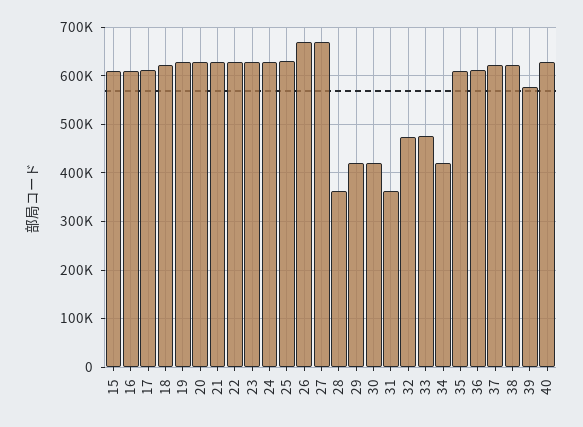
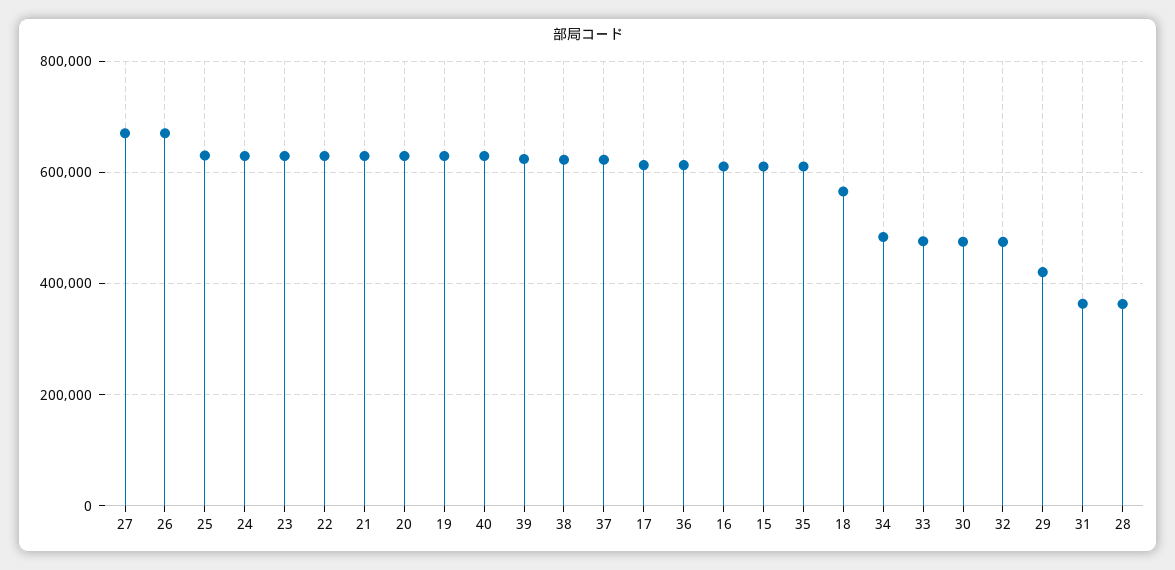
  {
    "15": 620000,
    "16": 620000,
    "17": 620000,
-   "18": 620000,
+   "18": 560000,
    "19": 620000,
    "20": 620000,
    "21": 620000,
    "22": 620000,
    "23": 620000,
    "24": 620000,
    "25": 640000,
    "26": 680000,
    "27": 680000,
    "28": 360000,
    "29": 420000,
-   "30": 420000,
+   "30": 480000,
    "31": 360000,
    "32": 480000,
    "33": 480000,
-   "34": 420000,
+   "34": 480000,
    "35": 620000,
    "36": 620000,
    "37": 620000,
    "38": 620000,
-   "39": 580000,
+   "39": 620000,
    "40": 620000
  }

